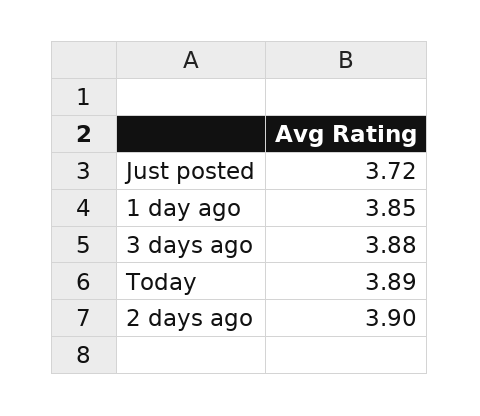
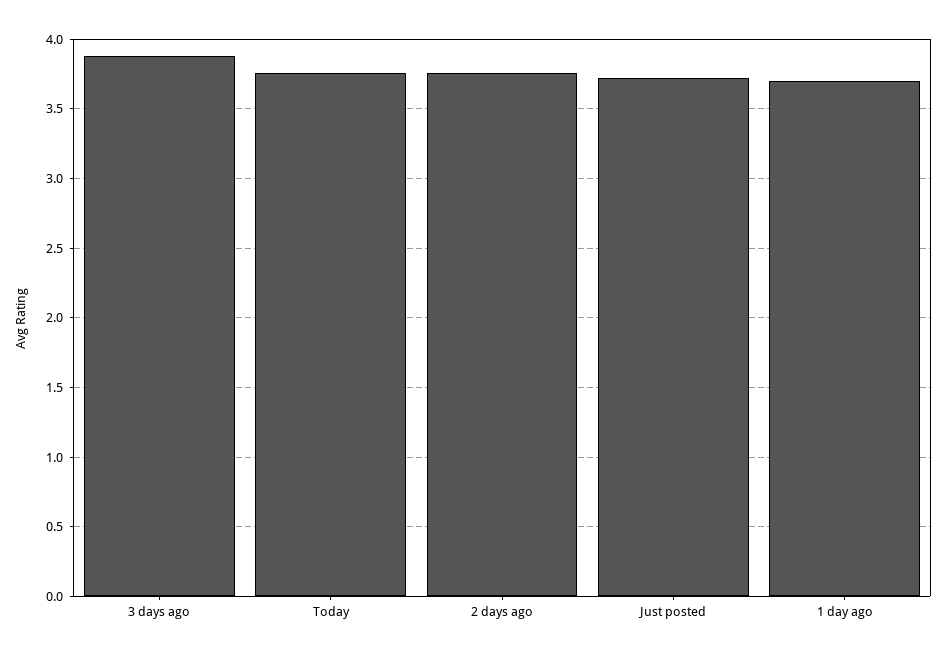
  {
    "Just posted": 3.72,
-   "1 day ago": 3.85,
+   "1 day ago": 3.7,
    "3 days ago": 3.88,
-   "Today": 3.89,
+   "Today": 3.75,
-   "2 days ago": 3.9
+   "2 days ago": 3.75
  }

